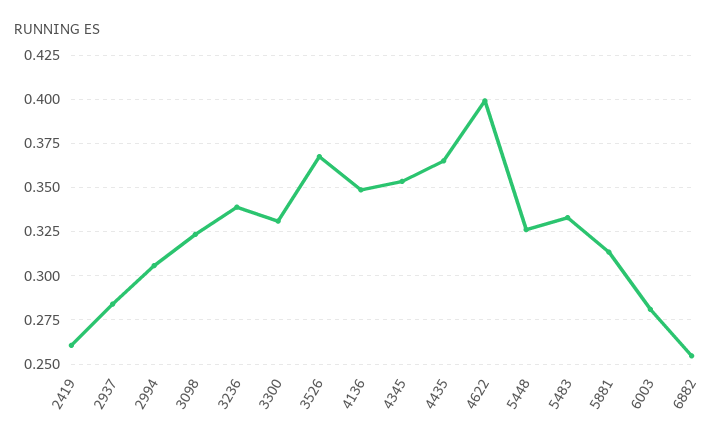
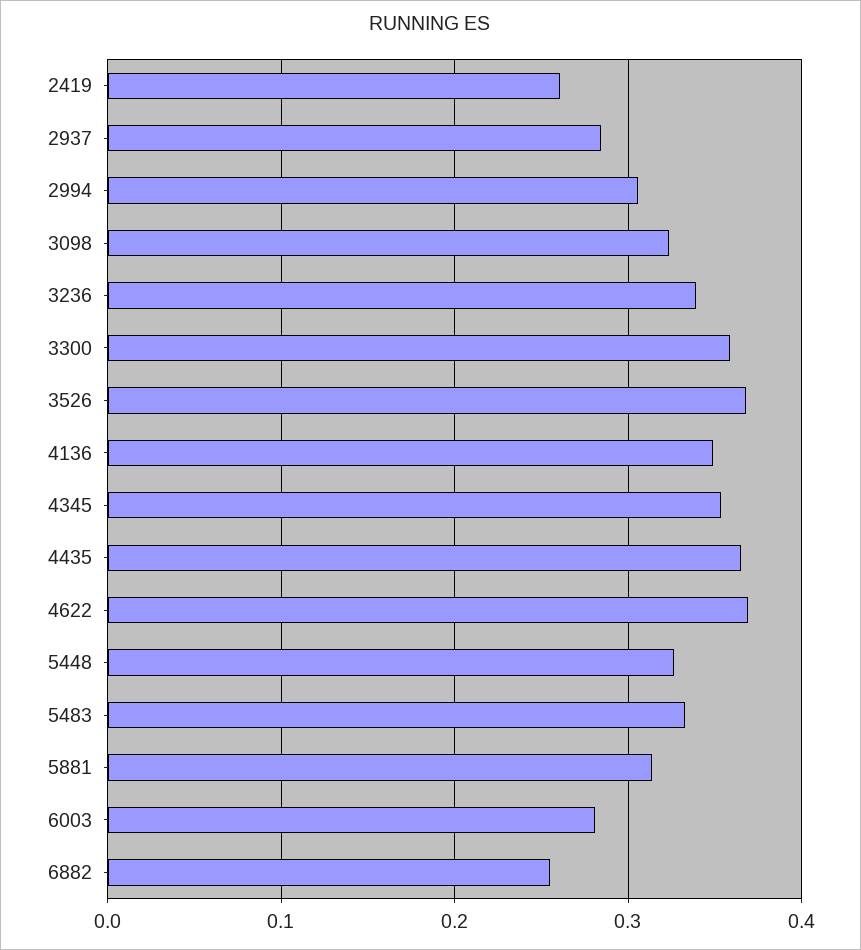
  {
    "2419": 0.26,
    "2937": 0.285,
    "2994": 0.305,
    "3098": 0.325,
    "3236": 0.34,
-   "3300": 0.33,
+   "3300": 0.36,
    "3526": 0.37,
    "4136": 0.35,
    "4345": 0.355,
    "4435": 0.365,
-   "4622": 0.4,
+   "4622": 0.37,
    "5448": 0.325,
    "5483": 0.335,
    "5881": 0.315,
    "6003": 0.28,
    "6882": 0.255
  }

